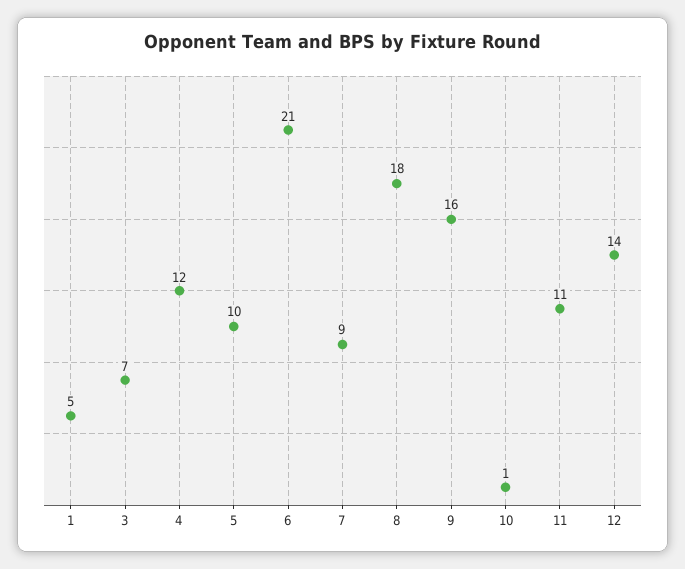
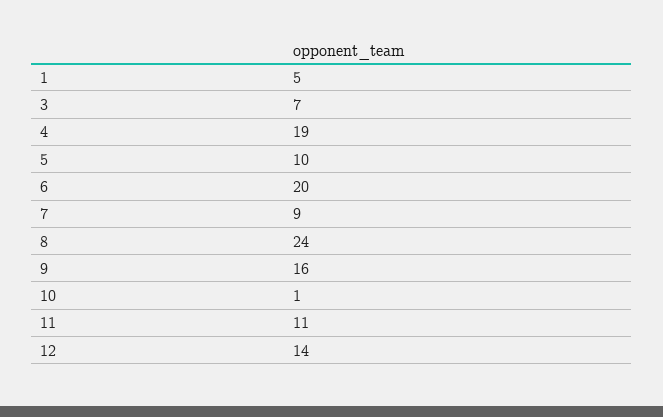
  {
    "1": 5,
    "3": 7,
-   "4": 12,
+   "4": 19,
    "5": 10,
-   "6": 21,
+   "6": 20,
    "7": 9,
-   "8": 18,
+   "8": 24,
    "9": 16,
    "10": 1,
    "11": 11,
    "12": 14
  }

